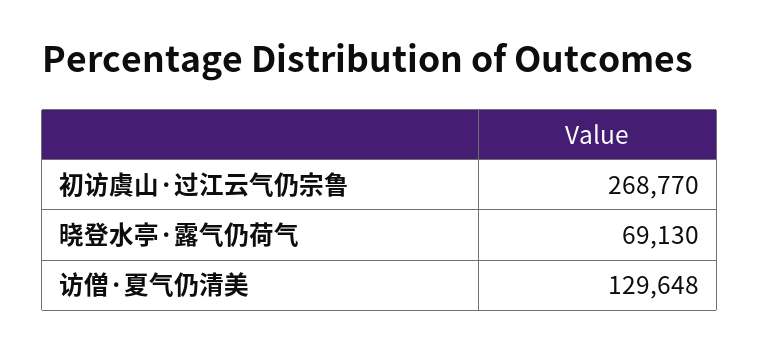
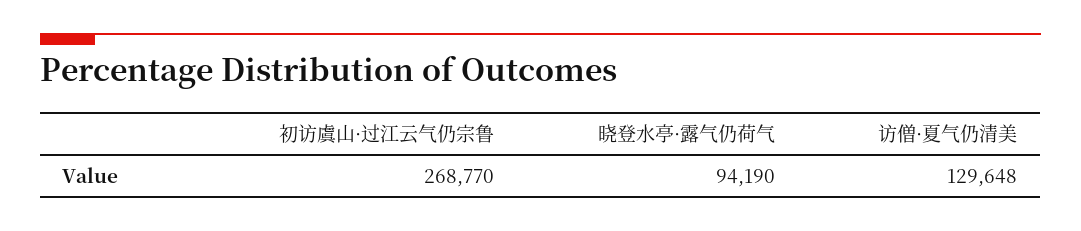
  {
    "初访虞山·过江云气仍宗鲁": 268770,
-   "晓登水亭·露气仍荷气": 69130,
+   "晓登水亭·露气仍荷气": 94190,
    "访僧·夏气仍清美": 129648
  }

